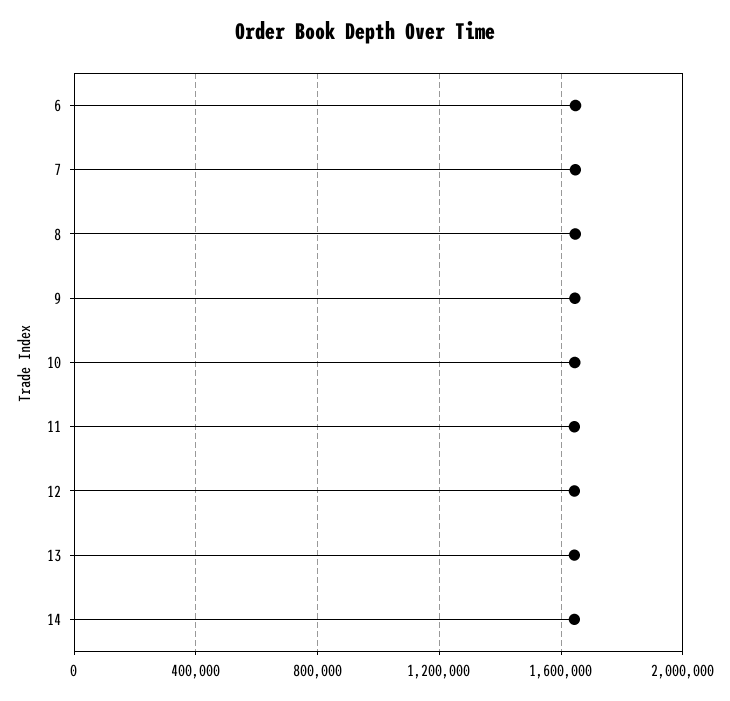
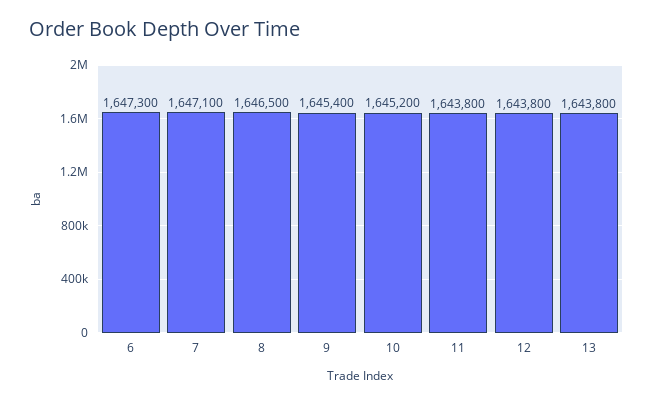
  {
    "6": 1647300,
    "7": 1647100,
    "8": 1646500,
    "9": 1645400,
    "10": 1645200,
    "11": 1643800,
    "12": 1643800,
-   "13": 1643800,
+   "13": 1643800
-   "14": 1650000
  }

